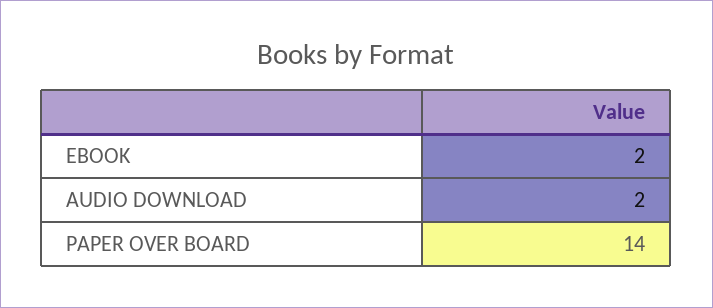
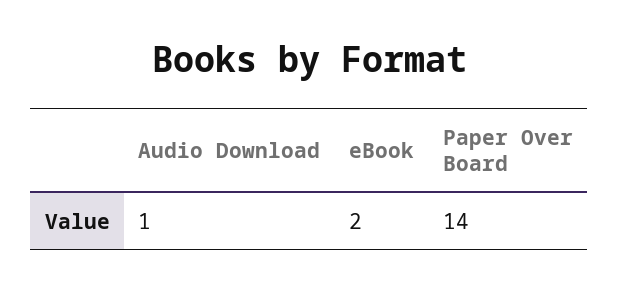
  {
    "EBOOK": 2,
-   "AUDIO DOWNLOAD": 2,
+   "AUDIO DOWNLOAD": 1,
    "PAPER OVER BOARD": 14
  }

